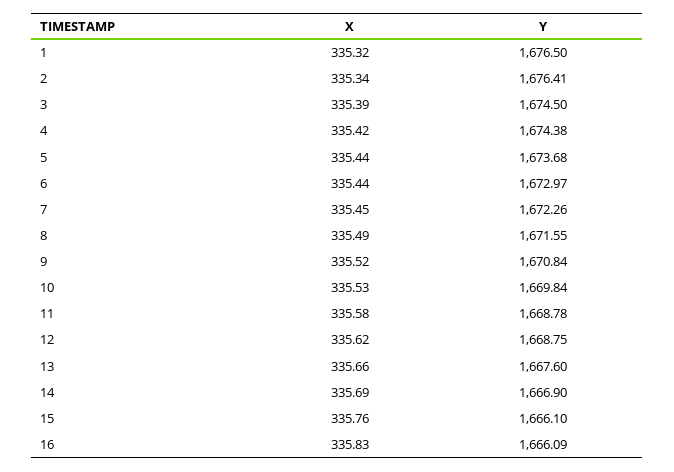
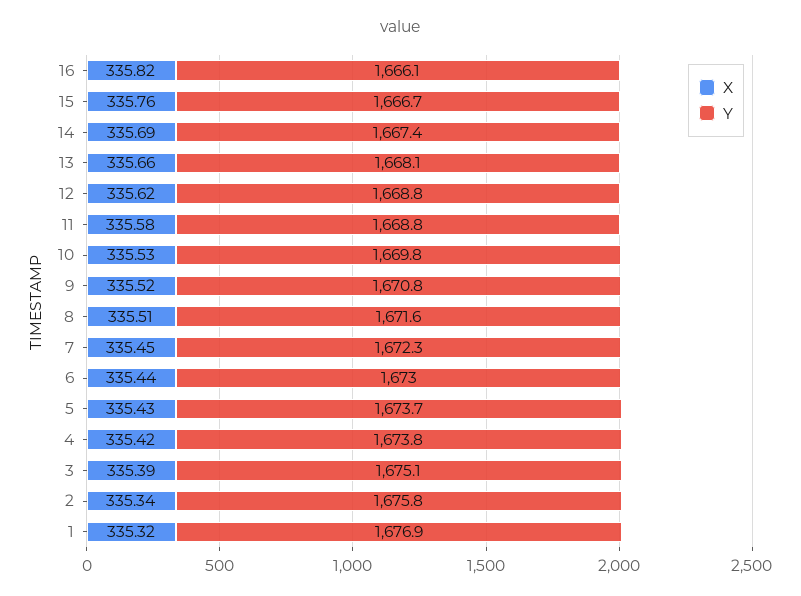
  {
    "X": {
      "1": 335.32,
      "2": 335.34,
      "3": 335.39,
      "4": 335.42,
-     "5": 335.44,
+     "5": 335.43,
      "6": 335.44,
      "7": 335.45,
-     "8": 335.49,
+     "8": 335.51,
      "9": 335.52,
      "10": 335.53,
      "11": 335.58,
      "12": 335.62,
      "13": 335.66,
      "14": 335.69,
      "15": 335.76,
-     "16": 335.83
+     "16": 335.82
    },
    "Y": {
-     "1": 1676.5,
+     "1": 1676.9,
-     "2": 1676.41,
+     "2": 1675.8,
-     "3": 1674.5,
+     "3": 1675.1,
-     "4": 1674.38,
+     "4": 1673.8,
      "5": 1673.68,
      "6": 1672.97,
      "7": 1672.26,
      "8": 1671.55,
      "9": 1670.84,
      "10": 1669.84,
      "11": 1668.78,
      "12": 1668.75,
-     "13": 1667.6,
+     "13": 1668.1,
-     "14": 1666.9,
+     "14": 1667.4,
-     "15": 1666.1,
+     "15": 1666.7,
      "16": 1666.09
    }
  }

